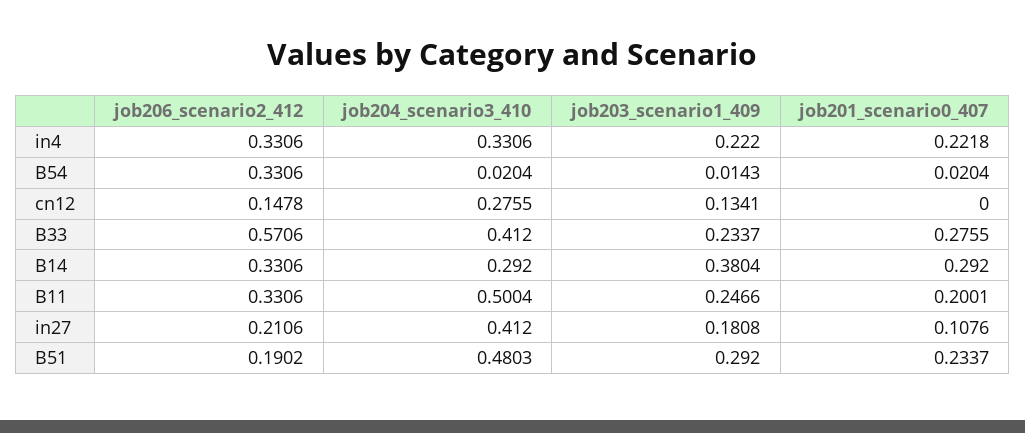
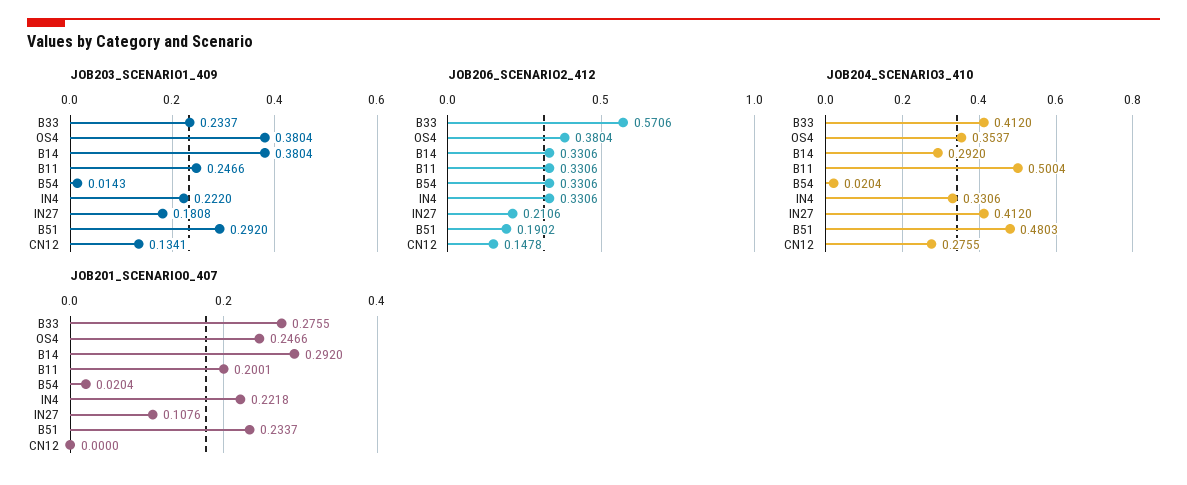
  {
    "job206_scenario2_412": {
      "in4": 0.3306,
      "B54": 0.3306,
      "cn12": 0.1478,
      "B33": 0.5706,
      "B14": 0.3306,
      "B11": 0.3306,
      "in27": 0.2106,
-     "B51": 0.1902
+     "B51": 0.1902,
+     "OS4": 0.3804
    },
    "job204_scenario3_410": {
      "in4": 0.3306,
      "B54": 0.0204,
      "cn12": 0.2755,
      "B33": 0.412,
      "B14": 0.292,
      "B11": 0.5004,
      "in27": 0.412,
-     "B51": 0.4803
+     "B51": 0.4803,
+     "OS4": 0.3537
    },
    "job203_scenario1_409": {
      "in4": 0.222,
      "B54": 0.0143,
      "cn12": 0.1341,
      "B33": 0.2337,
      "B14": 0.3804,
      "B11": 0.2466,
      "in27": 0.1808,
-     "B51": 0.292
+     "B51": 0.292,
+     "OS4": 0.3804
    },
    "job201_scenario0_407": {
      "in4": 0.2218,
      "B54": 0.0204,
      "cn12": 0,
      "B33": 0.2755,
      "B14": 0.292,
      "B11": 0.2001,
      "in27": 0.1076,
-     "B51": 0.2337
+     "B51": 0.2337,
+     "OS4": 0.2466
    }
  }

